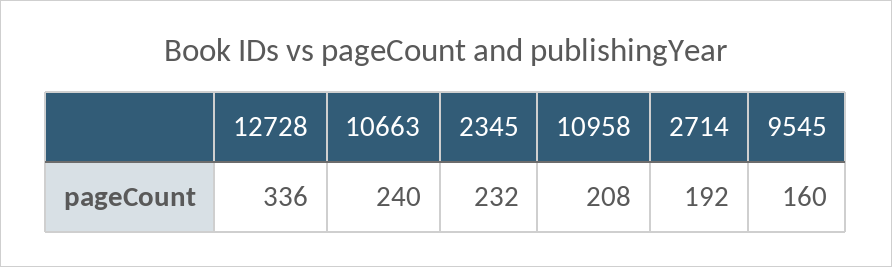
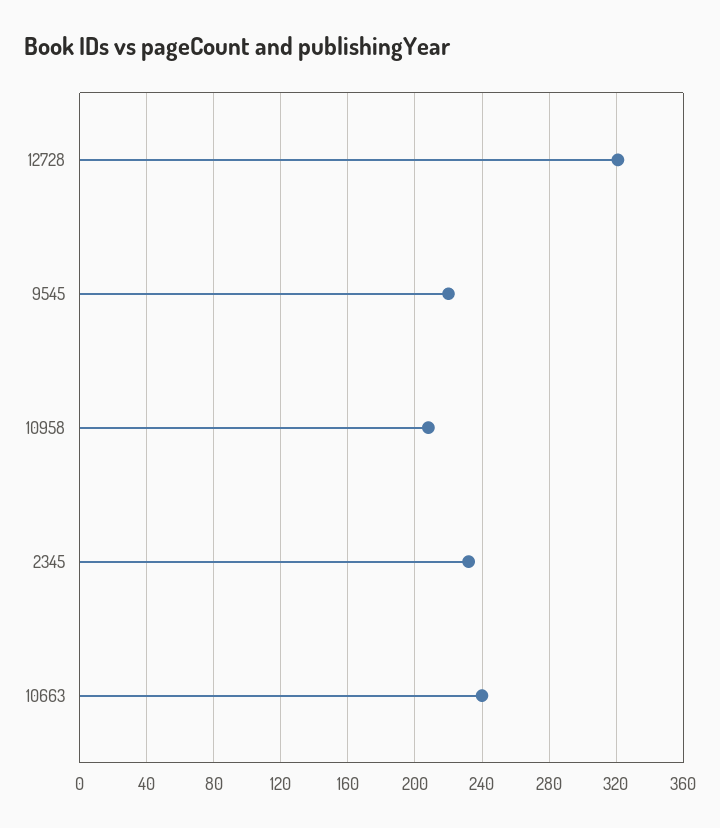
  {
-   "12728": 336,
+   "12728": 320,
    "10663": 240,
    "2345": 232,
    "10958": 208,
-   "2714": 192,
-   "9545": 160
+   "9545": 220
  }

